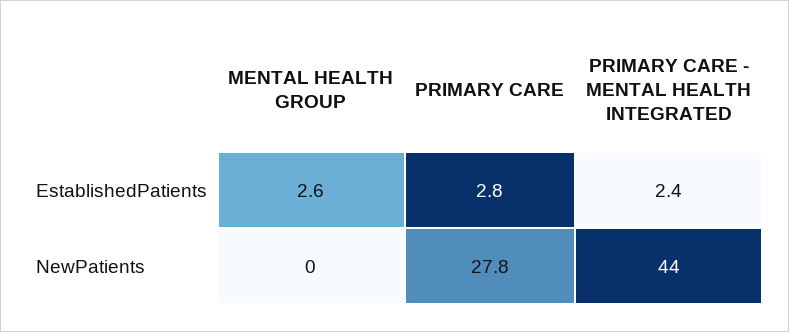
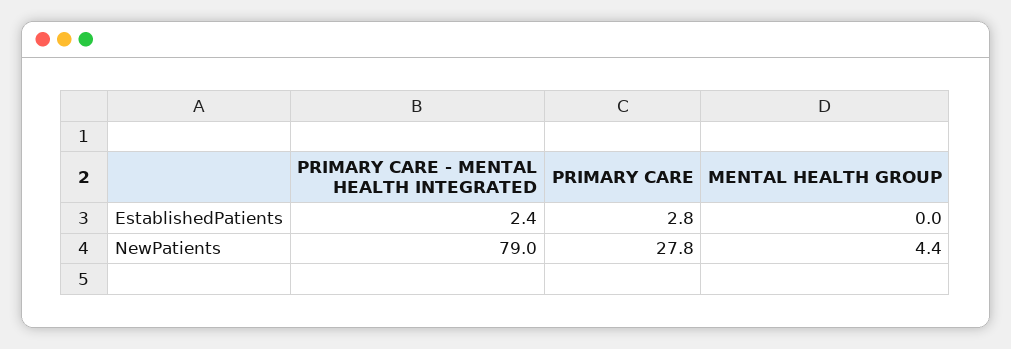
  {
    "MENTAL HEALTH GROUP": {
-     "EstablishedPatients": 2.6,
+     "EstablishedPatients": 0,
-     "NewPatients": 0
+     "NewPatients": 4.4
    },
    "PRIMARY CARE": {
      "EstablishedPatients": 2.8,
      "NewPatients": 27.8
    },
    "PRIMARY CARE - MENTAL HEALTH INTEGRATED": {
      "EstablishedPatients": 2.4,
-     "NewPatients": 44
+     "NewPatients": 79
    }
  }

